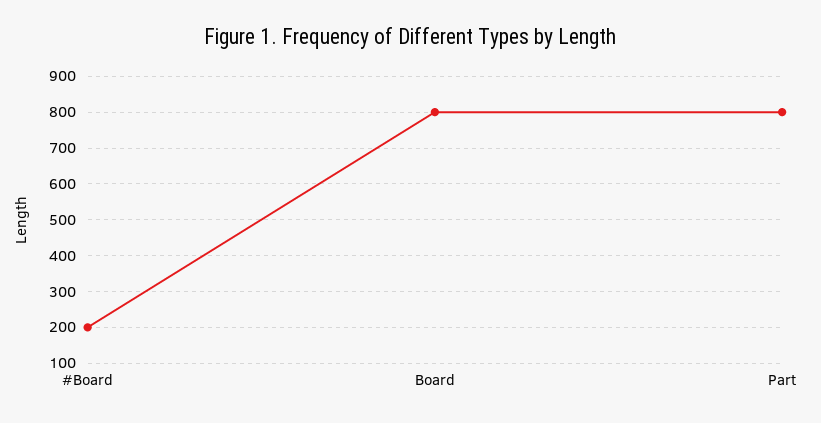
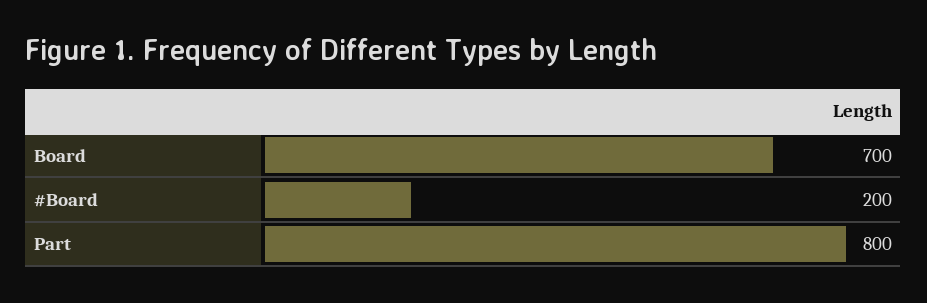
  {
    "#Board": 200,
-   "Board": 800,
+   "Board": 700,
    "Part": 800
  }

